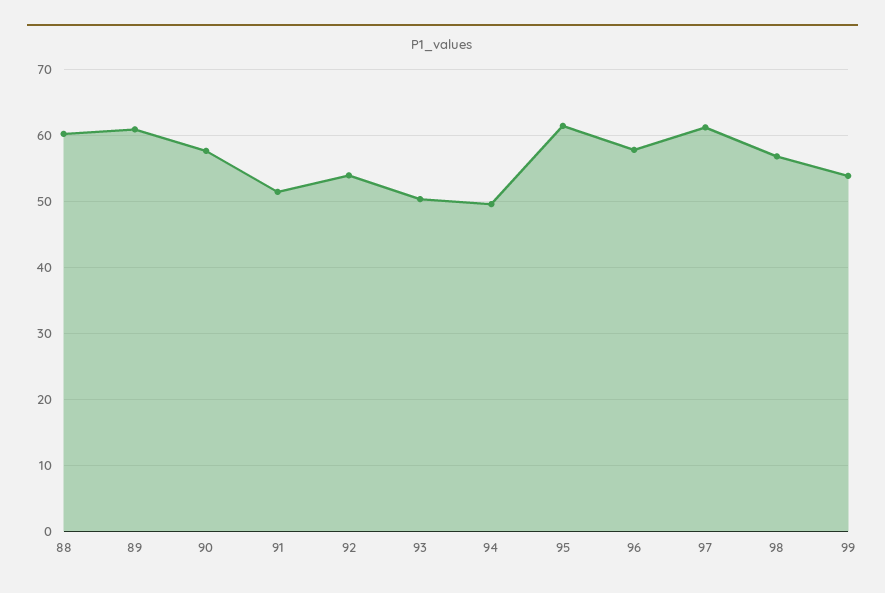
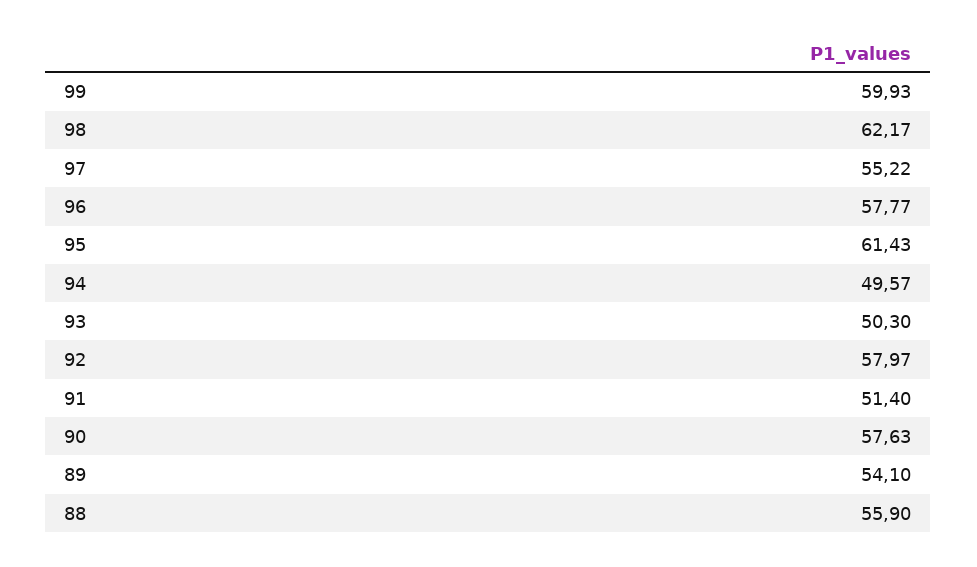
  {
-   "88": 60,
+   "88": 55.9,
-   "89": 61,
+   "89": 54.1,
    "90": 57.63,
    "91": 51.4,
-   "92": 54,
+   "92": 57.97,
    "93": 50.3,
    "94": 49.57,
    "95": 61.43,
    "96": 57.77,
-   "97": 61,
+   "97": 55.22,
-   "98": 57,
+   "98": 62.17,
-   "99": 54
+   "99": 59.93
  }

